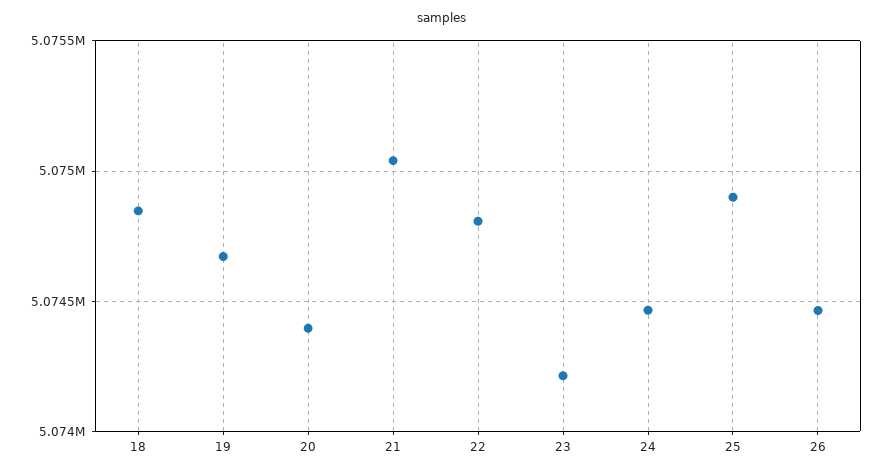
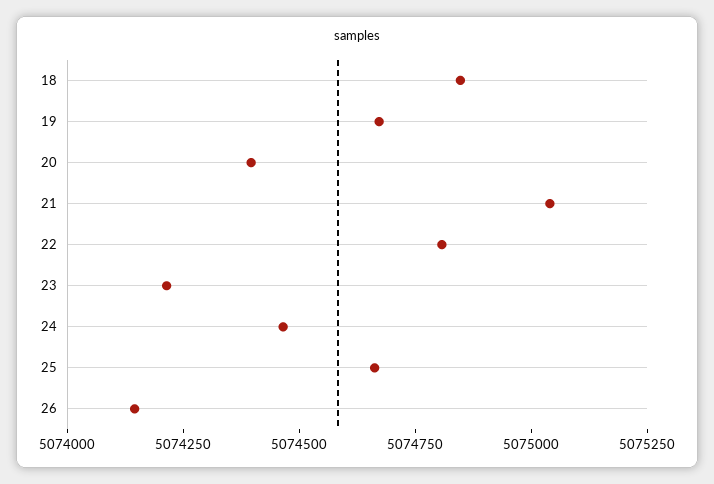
  {
    "18": 5074850,
    "19": 5074650,
    "20": 5074400,
    "21": 5075050,
    "22": 5074800,
    "23": 5074200,
    "24": 5074450,
-   "25": 5074900,
+   "25": 5074650,
-   "26": 5074450
+   "26": 5074150
  }

